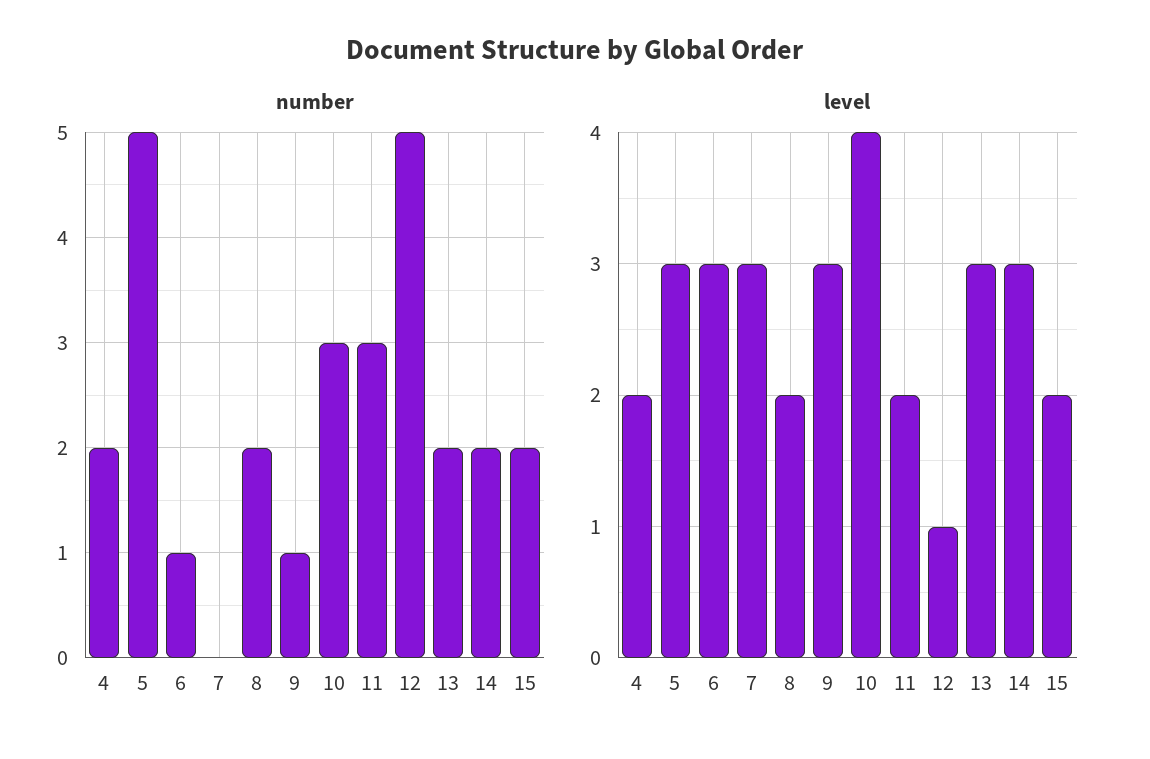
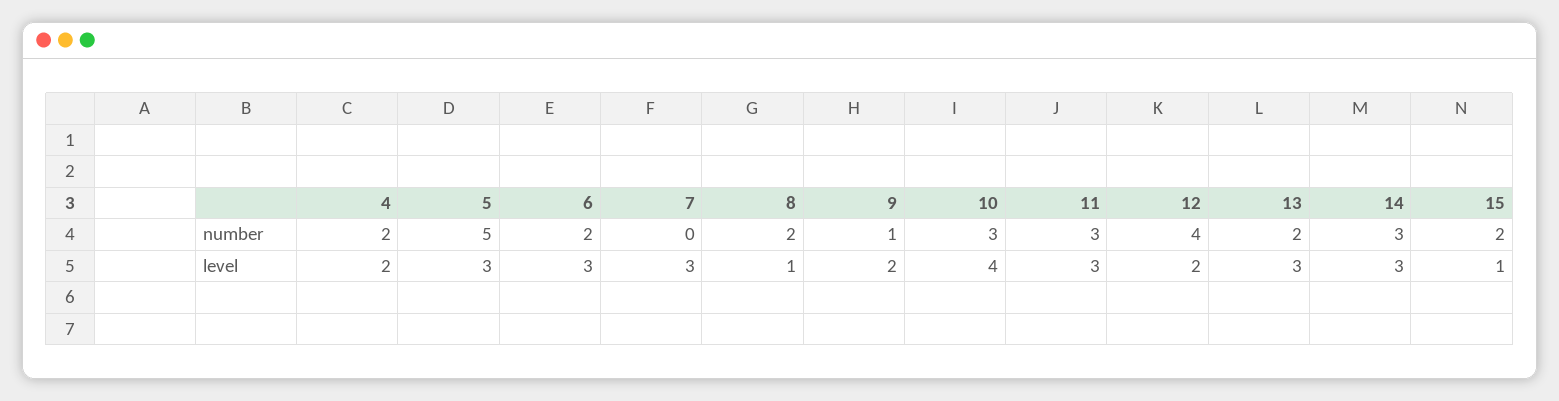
  {
    "number": {
      "4": 2,
      "5": 5,
-     "6": 1,
+     "6": 2,
      "7": 0,
      "8": 2,
      "9": 1,
      "10": 3,
      "11": 3,
-     "12": 5,
+     "12": 4,
      "13": 2,
-     "14": 2,
+     "14": 3,
      "15": 2
    },
    "level": {
      "4": 2,
      "5": 3,
      "6": 3,
      "7": 3,
-     "8": 2,
+     "8": 1,
-     "9": 3,
+     "9": 2,
      "10": 4,
-     "11": 2,
+     "11": 3,
-     "12": 1,
+     "12": 2,
      "13": 3,
      "14": 3,
-     "15": 2
+     "15": 1
    }
  }

